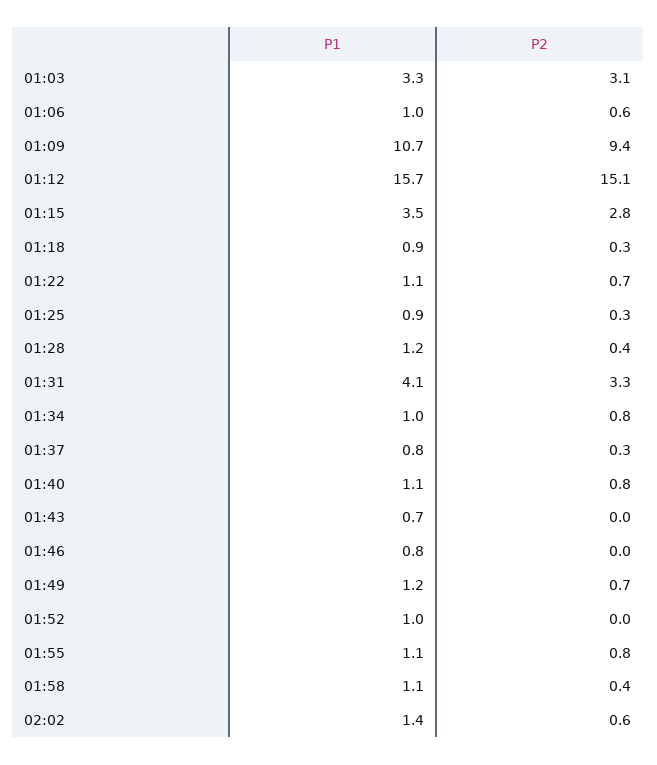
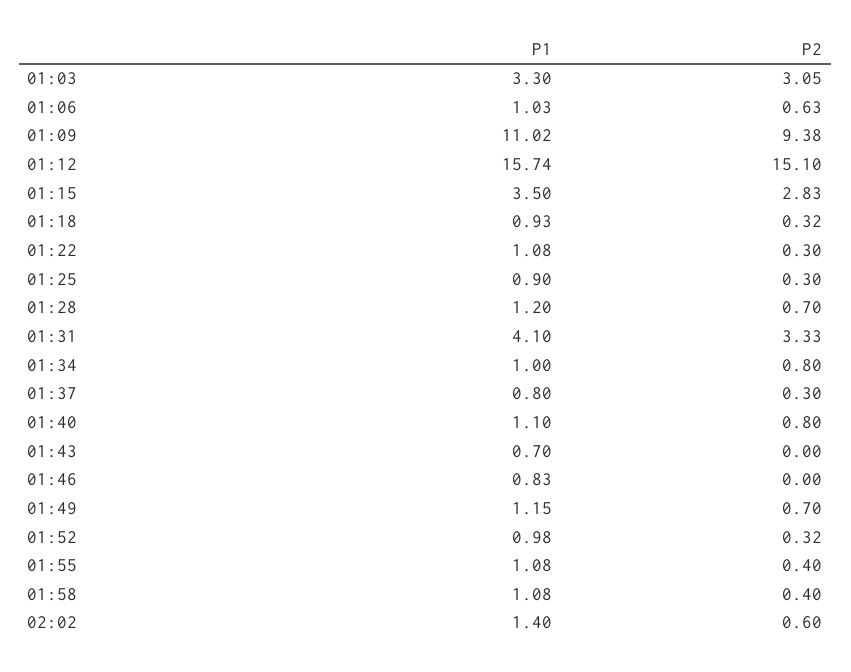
  {
    "P1": {
      "01:03": 3.3,
      "01:06": 1.03,
-     "01:09": 10.7,
+     "01:09": 11.02,
      "01:12": 15.74,
      "01:15": 3.5,
      "01:18": 0.93,
      "01:22": 1.08,
      "01:25": 0.9,
      "01:28": 1.2,
      "01:31": 4.1,
      "01:34": 1,
      "01:37": 0.8,
      "01:40": 1.1,
      "01:43": 0.7,
      "01:46": 0.83,
      "01:49": 1.15,
      "01:52": 0.98,
      "01:55": 1.08,
      "01:58": 1.08,
      "02:02": 1.4
    },
    "P2": {
      "01:03": 3.05,
      "01:06": 0.63,
      "01:09": 9.38,
      "01:12": 15.1,
      "01:15": 2.83,
      "01:18": 0.32,
-     "01:22": 0.7,
+     "01:22": 0.3,
      "01:25": 0.3,
-     "01:28": 0.4,
+     "01:28": 0.7,
      "01:31": 3.33,
      "01:34": 0.8,
      "01:37": 0.3,
      "01:40": 0.8,
      "01:43": 0,
      "01:46": 0,
      "01:49": 0.7,
-     "01:52": 0,
+     "01:52": 0.32,
-     "01:55": 0.8,
+     "01:55": 0.4,
      "01:58": 0.4,
      "02:02": 0.6
    }
  }

